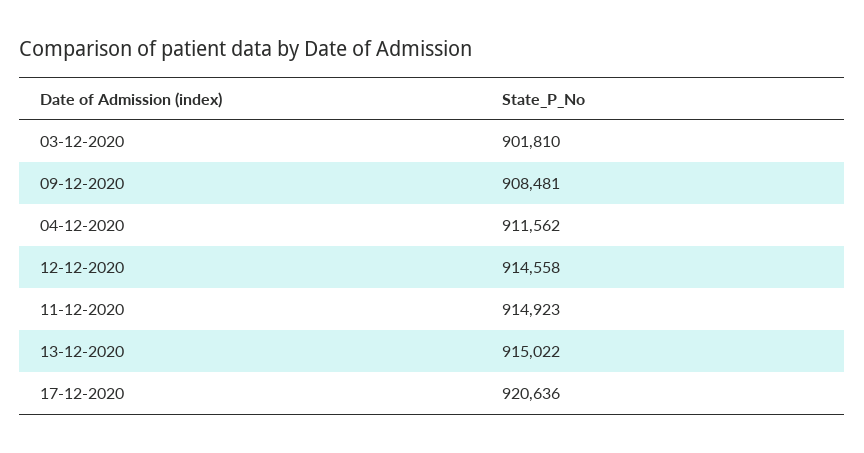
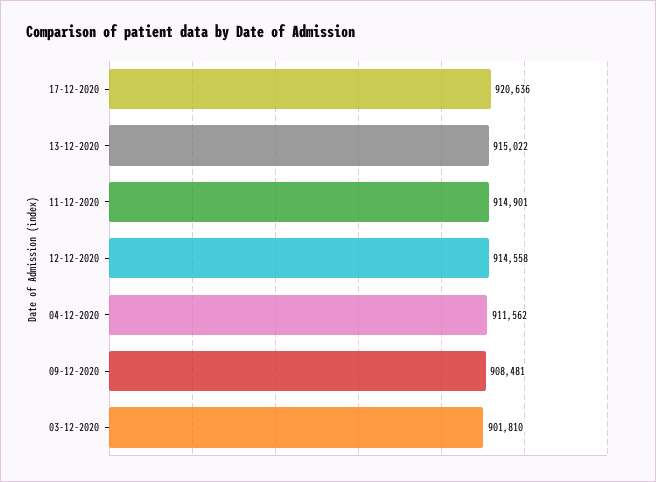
  {
    "03-12-2020": 901810,
    "09-12-2020": 908481,
    "04-12-2020": 911562,
    "12-12-2020": 914558,
-   "11-12-2020": 914923,
+   "11-12-2020": 914901,
    "13-12-2020": 915022,
    "17-12-2020": 920636
  }

